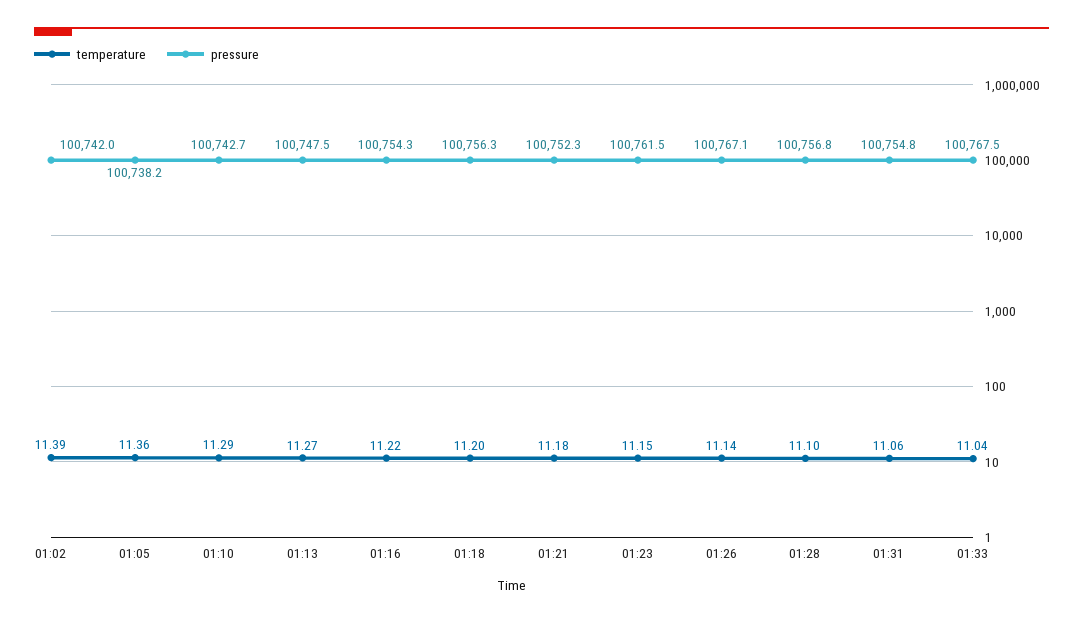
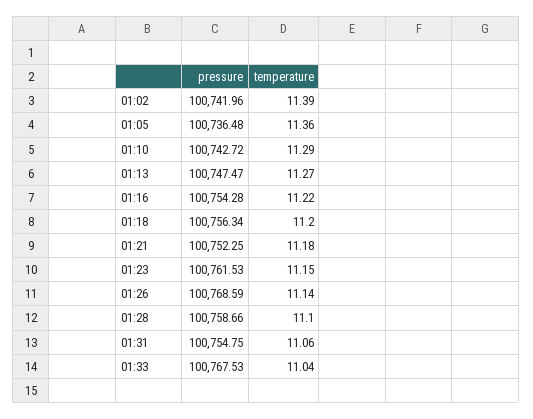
  {
    "temperature": {
      "01:02": 11.39,
      "01:05": 11.36,
      "01:10": 11.29,
      "01:13": 11.27,
      "01:16": 11.22,
      "01:18": 11.2,
      "01:21": 11.18,
      "01:23": 11.15,
      "01:26": 11.14,
      "01:28": 11.1,
      "01:31": 11.06,
      "01:33": 11.04
    },
    "pressure": {
      "01:02": 100741.96,
-     "01:05": 100738.2,
+     "01:05": 100736.48,
      "01:10": 100742.72,
      "01:13": 100747.47,
      "01:16": 100754.28,
      "01:18": 100756.34,
      "01:21": 100752.25,
      "01:23": 100761.53,
-     "01:26": 100767.1,
+     "01:26": 100768.59,
-     "01:28": 100756.8,
+     "01:28": 100758.66,
      "01:31": 100754.75,
      "01:33": 100767.53
    }
  }

